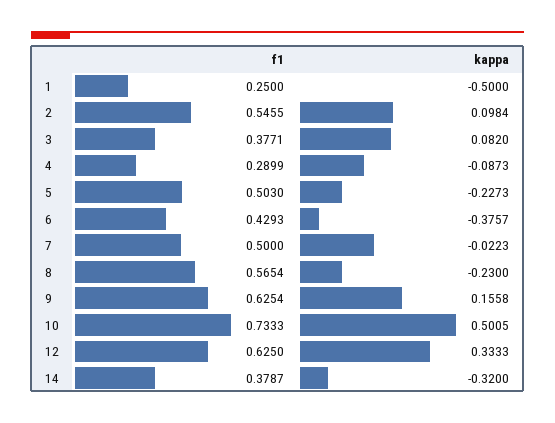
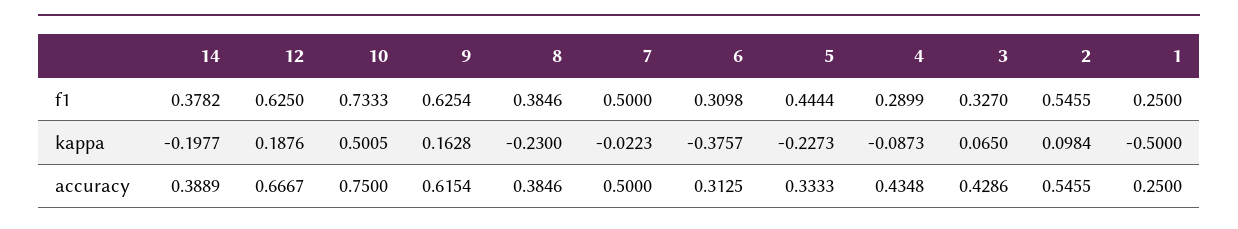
  {
    "f1": {
      "1": 0.25,
      "2": 0.5455,
-     "3": 0.3771,
+     "3": 0.327,
      "4": 0.2899,
-     "5": 0.503,
+     "5": 0.4444,
-     "6": 0.4293,
+     "6": 0.3098,
      "7": 0.5,
-     "8": 0.5654,
+     "8": 0.3846,
      "9": 0.6254,
      "10": 0.7333,
      "12": 0.625,
-     "14": 0.3787
+     "14": 0.3782
    },
    "kappa": {
      "1": -0.5,
      "2": 0.0984,
-     "3": 0.082,
+     "3": 0.065,
      "4": -0.0873,
      "5": -0.2273,
      "6": -0.3757,
      "7": -0.0223,
      "8": -0.23,
-     "9": 0.1558,
+     "9": 0.1628,
      "10": 0.5005,
-     "12": 0.3333,
+     "12": 0.1876,
-     "14": -0.32
+     "14": -0.1977
-   }
+   },
+   "accuracy": {
+     "14": 0.3889,
+     "12": 0.6667,
+     "10": 0.75,
+     "9": 0.6154,
+     "8": 0.3846,
+     "7": 0.5,
+     "6": 0.3125,
+     "5": 0.3333,
+     "4": 0.4348,
+     "3": 0.4286,
+     "2": 0.5455,
+     "1": 0.25
+   }
  }

